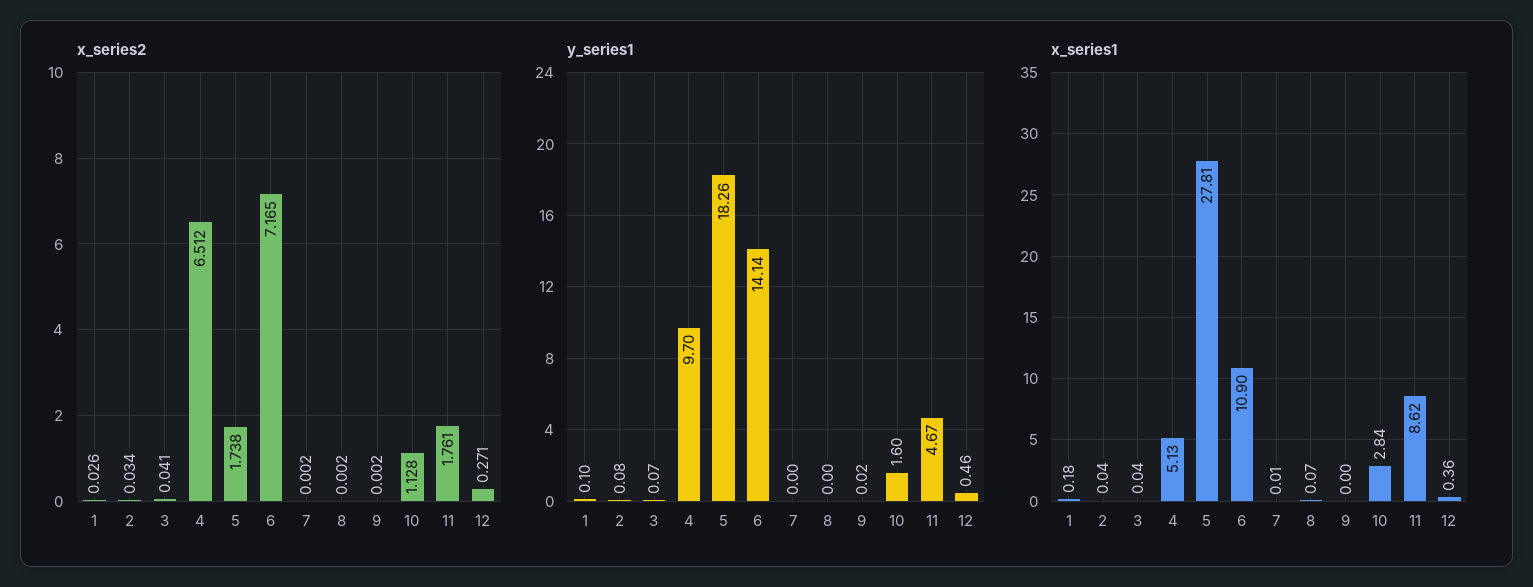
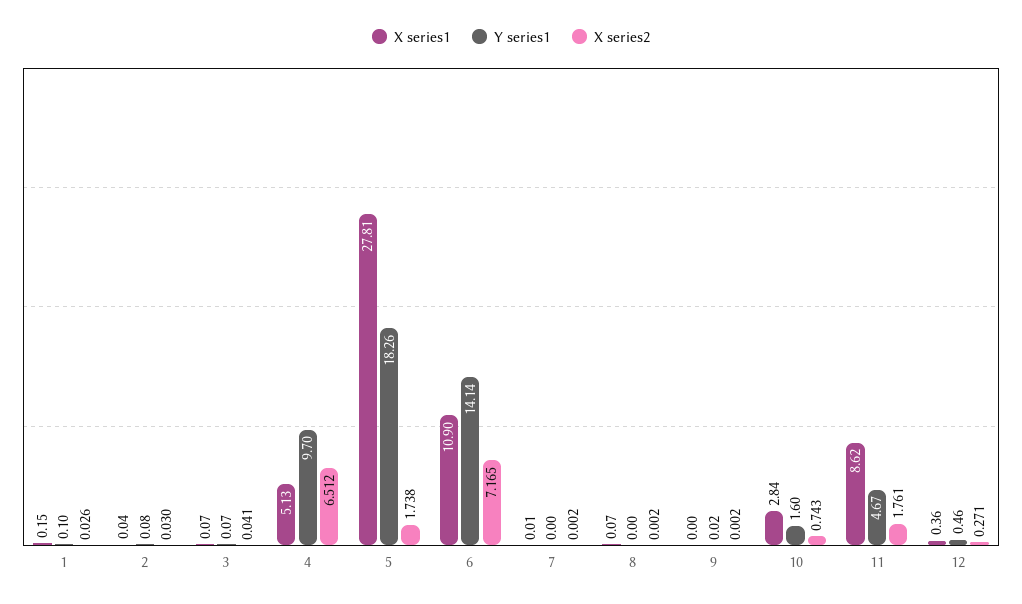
  {
    "x_series2": {
      "1": 0.026,
-     "2": 0.034,
+     "2": 0.03,
      "3": 0.041,
      "4": 6.512,
      "5": 1.738,
      "6": 7.165,
      "7": 0.002,
      "8": 0.002,
      "9": 0.002,
-     "10": 1.128,
+     "10": 0.743,
      "11": 1.761,
      "12": 0.271
    },
    "y_series1": {
      "1": 0.1,
      "2": 0.08,
      "3": 0.07,
      "4": 9.7,
      "5": 18.26,
      "6": 14.14,
      "7": 0,
      "8": 0,
      "9": 0.02,
      "10": 1.6,
      "11": 4.67,
      "12": 0.46
    },
    "x_series1": {
-     "1": 0.18,
+     "1": 0.15,
      "2": 0.04,
-     "3": 0.04,
+     "3": 0.07,
      "4": 5.13,
      "5": 27.81,
      "6": 10.9,
      "7": 0.01,
      "8": 0.07,
      "9": 0,
      "10": 2.84,
      "11": 8.62,
      "12": 0.36
    }
  }

